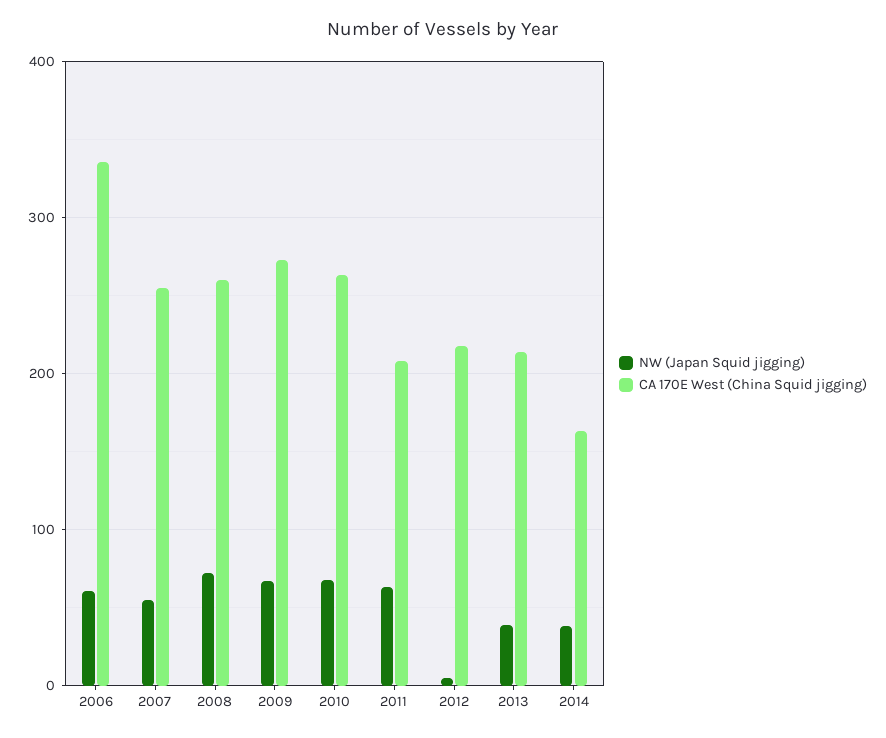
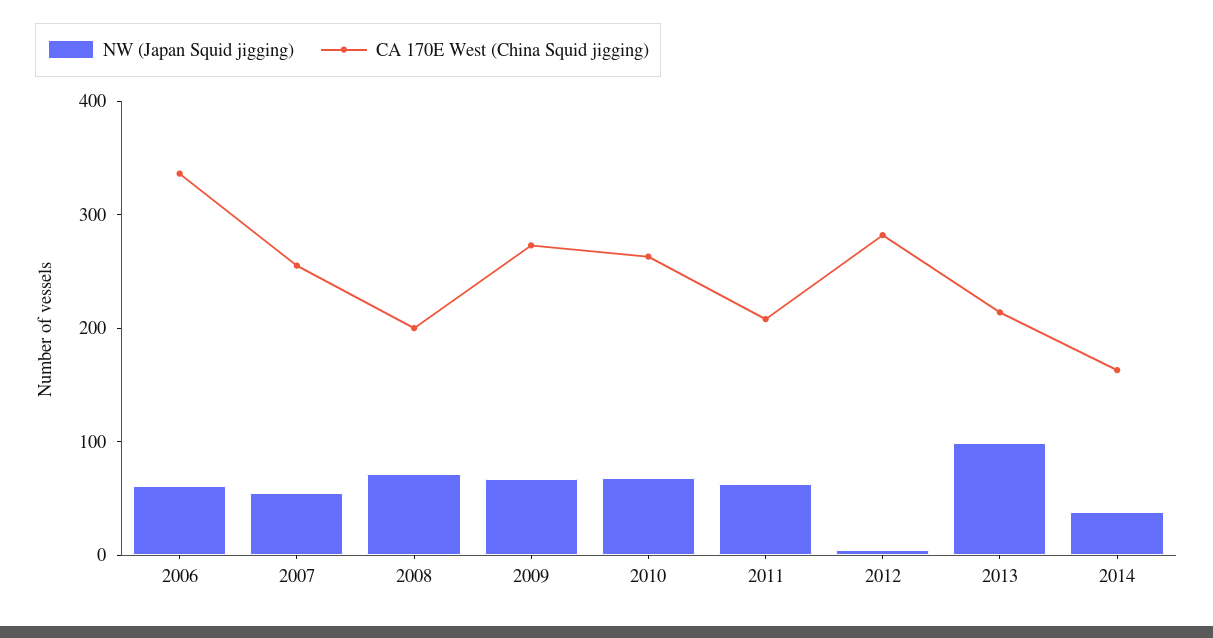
  {
    "NW (Japan Squid jigging)": {
      "2006": 60,
      "2007": 60,
      "2008": 70,
      "2009": 70,
      "2010": 70,
      "2011": 60,
      "2012": 10,
-     "2013": 40,
+     "2013": 100,
      "2014": 40
    },
    "CA 170E West (China Squid jigging)": {
      "2006": 340,
      "2007": 260,
-     "2008": 260,
+     "2008": 200,
      "2009": 270,
      "2010": 260,
      "2011": 210,
-     "2012": 220,
+     "2012": 280,
      "2013": 210,
      "2014": 160
    }
  }

